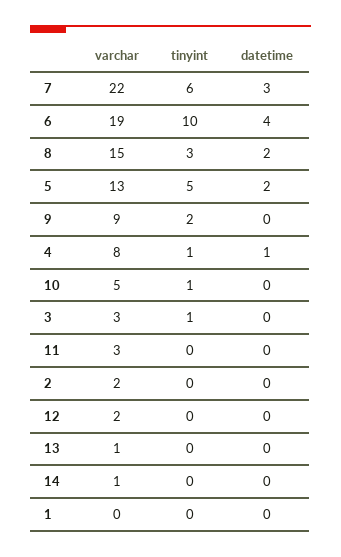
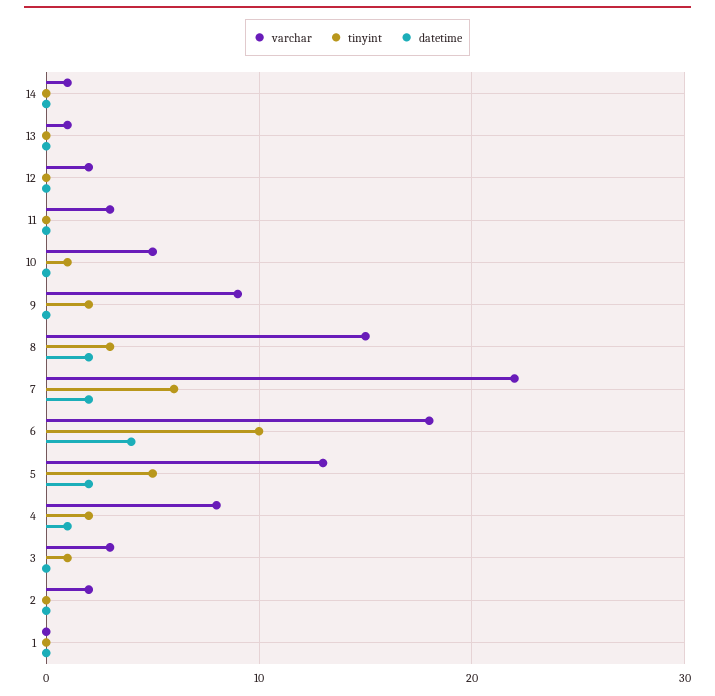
  {
    "varchar": {
      "7": 22,
-     "6": 19,
+     "6": 18,
      "8": 15,
      "5": 13,
      "9": 9,
      "4": 8,
      "10": 5,
      "3": 3,
      "11": 3,
      "2": 2,
      "12": 2,
      "13": 1,
      "14": 1,
      "1": 0
    },
    "tinyint": {
      "7": 6,
      "6": 10,
      "8": 3,
      "5": 5,
      "9": 2,
-     "4": 1,
+     "4": 2,
      "10": 1,
      "3": 1,
      "11": 0,
      "2": 0,
      "12": 0,
      "13": 0,
      "14": 0,
      "1": 0
    },
    "datetime": {
-     "7": 3,
+     "7": 2,
      "6": 4,
      "8": 2,
      "5": 2,
      "9": 0,
      "4": 1,
      "10": 0,
      "3": 0,
      "11": 0,
      "2": 0,
      "12": 0,
      "13": 0,
      "14": 0,
      "1": 0
    }
  }

